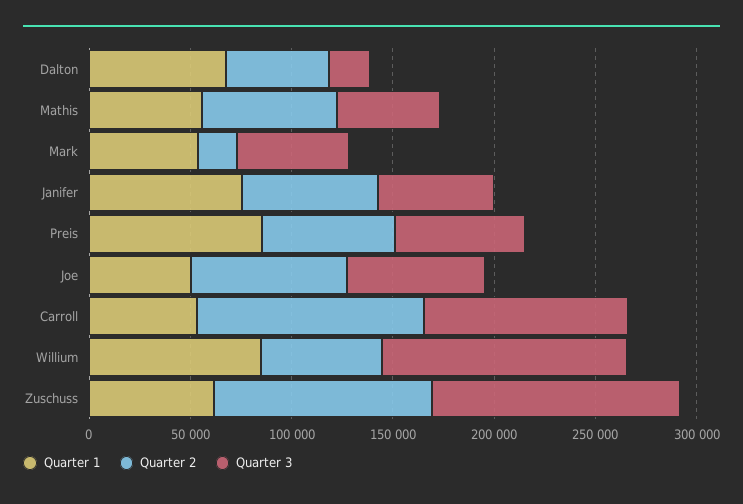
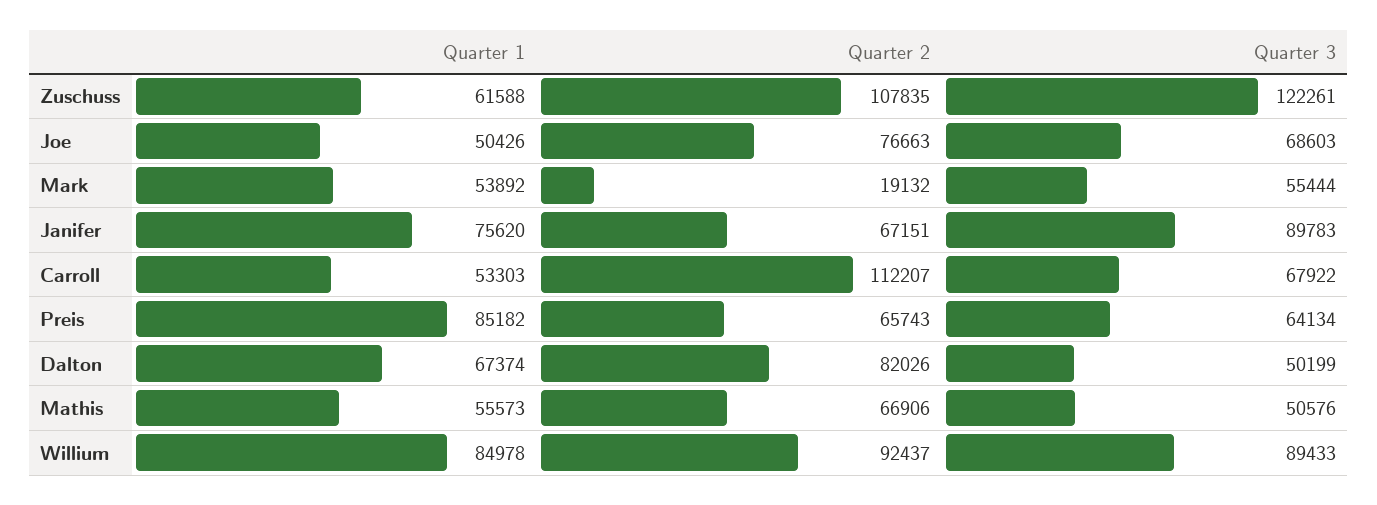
  {
    "Quarter 1": {
      "Dalton": 67374,
      "Mathis": 55573,
      "Mark": 53892,
      "Janifer": 75620,
      "Preis": 85182,
      "Joe": 50426,
      "Carroll": 53303,
      "Willium": 84978,
      "Zuschuss": 61588
    },
    "Quarter 2": {
-     "Dalton": 50000,
+     "Dalton": 82026,
      "Mathis": 66906,
      "Mark": 19132,
      "Janifer": 67151,
      "Preis": 65743,
      "Joe": 76663,
      "Carroll": 112207,
-     "Willium": 60000,
+     "Willium": 92437,
      "Zuschuss": 107835
    },
    "Quarter 3": {
-     "Dalton": 20000,
+     "Dalton": 50199,
      "Mathis": 50576,
      "Mark": 55444,
-     "Janifer": 60000,
+     "Janifer": 89783,
      "Preis": 64134,
      "Joe": 68603,
-     "Carroll": 100000,
+     "Carroll": 67922,
-     "Willium": 120000,
+     "Willium": 89433,
      "Zuschuss": 122261
    }
  }

